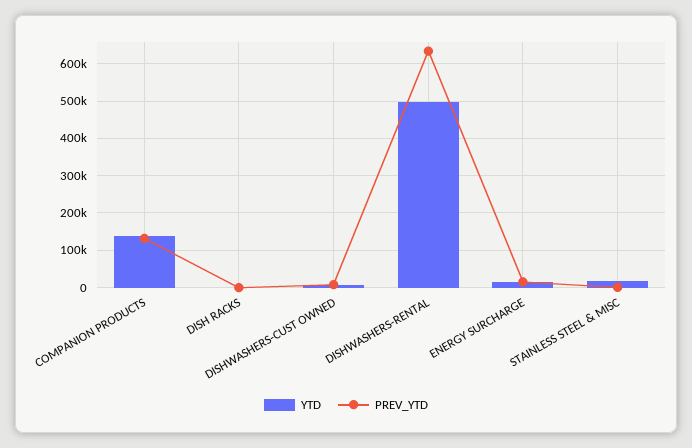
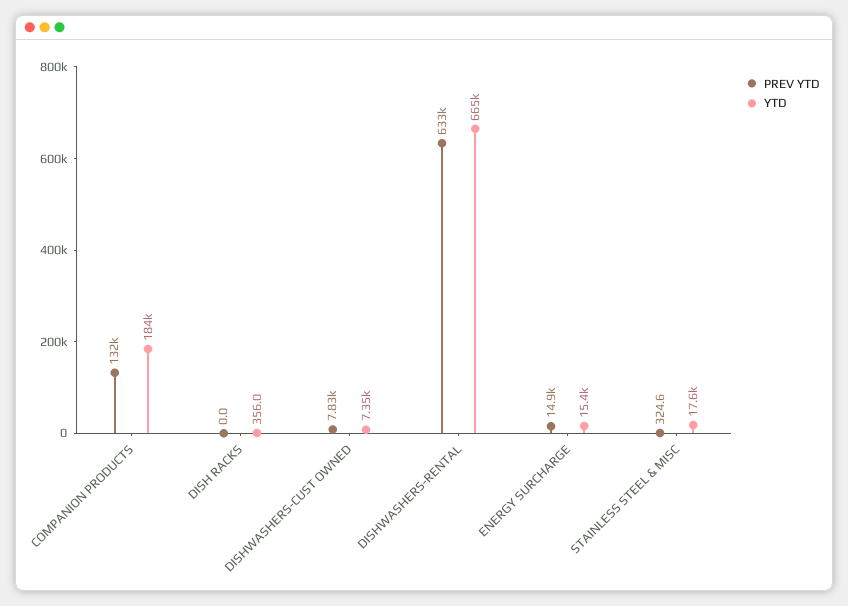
  {
    "YTD": {
-     "COMPANION PRODUCTS": 140000,
+     "COMPANION PRODUCTS": 184000,
      "DISH RACKS": 356,
      "DISHWASHERS-CUST OWNED": 7350,
-     "DISHWASHERS-RENTAL": 500000,
+     "DISHWASHERS-RENTAL": 665000,
      "ENERGY SURCHARGE": 15400,
      "STAINLESS STEEL & MISC": 17600
    },
    "PREV_YTD": {
      "COMPANION PRODUCTS": 132000,
      "DISH RACKS": 0,
      "DISHWASHERS-CUST OWNED": 7830,
      "DISHWASHERS-RENTAL": 633000,
      "ENERGY SURCHARGE": 14900,
      "STAINLESS STEEL & MISC": 324.6
    }
  }

